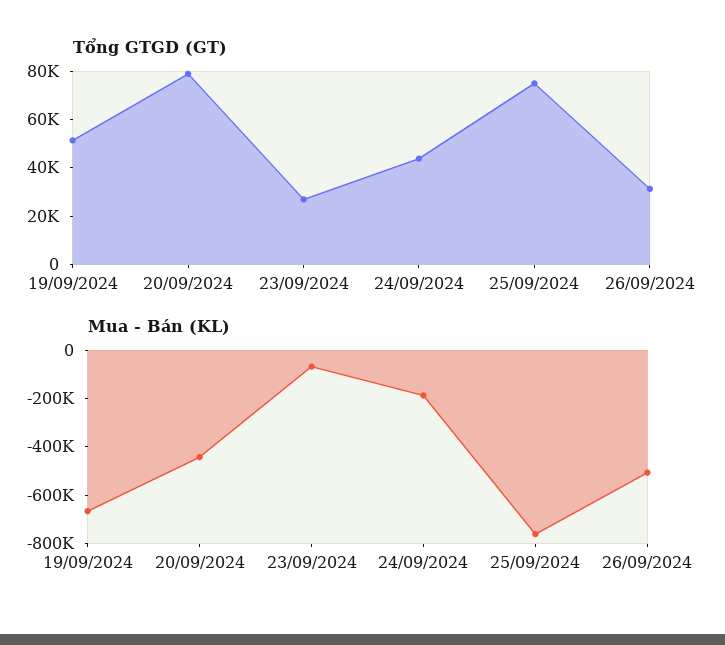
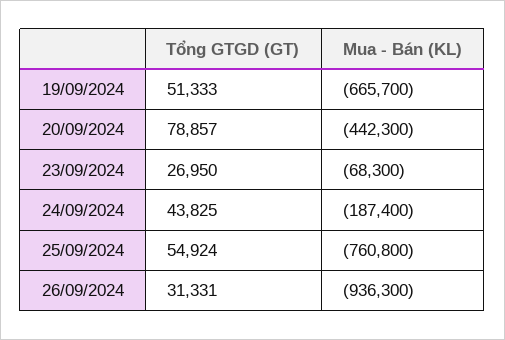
  {
    "Tổng GTGD (GT)": {
      "19/09/2024": 51333,
      "20/09/2024": 78857,
      "23/09/2024": 26950,
      "24/09/2024": 43825,
-     "25/09/2024": 75000,
+     "25/09/2024": 54924,
      "26/09/2024": 31331
    },
    "Mua - Bán (KL)": {
      "19/09/2024": -665700,
      "20/09/2024": -442300,
      "23/09/2024": -68300,
      "24/09/2024": -187400,
      "25/09/2024": -760800,
-     "26/09/2024": -500000
+     "26/09/2024": -936300
    }
  }

